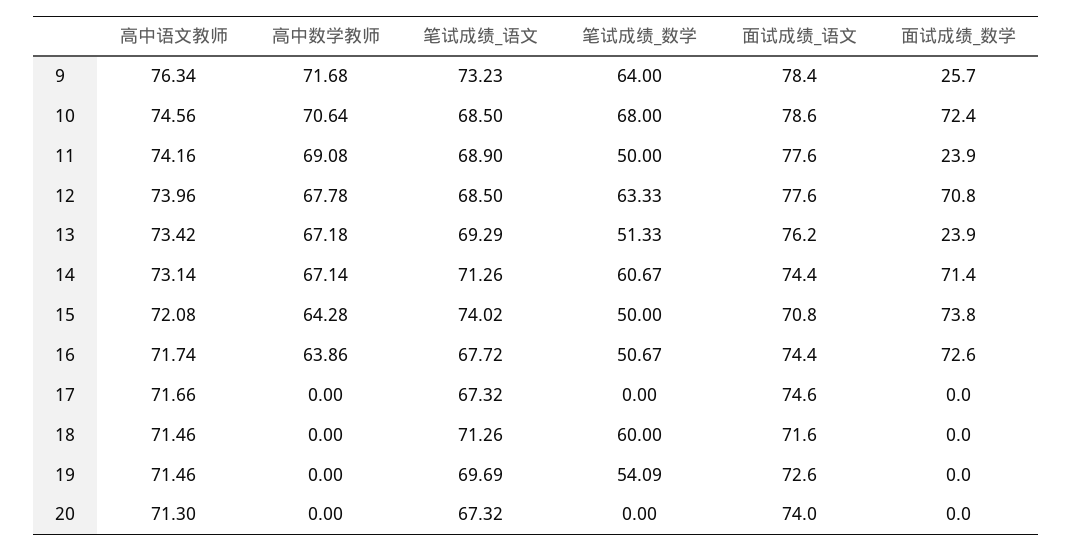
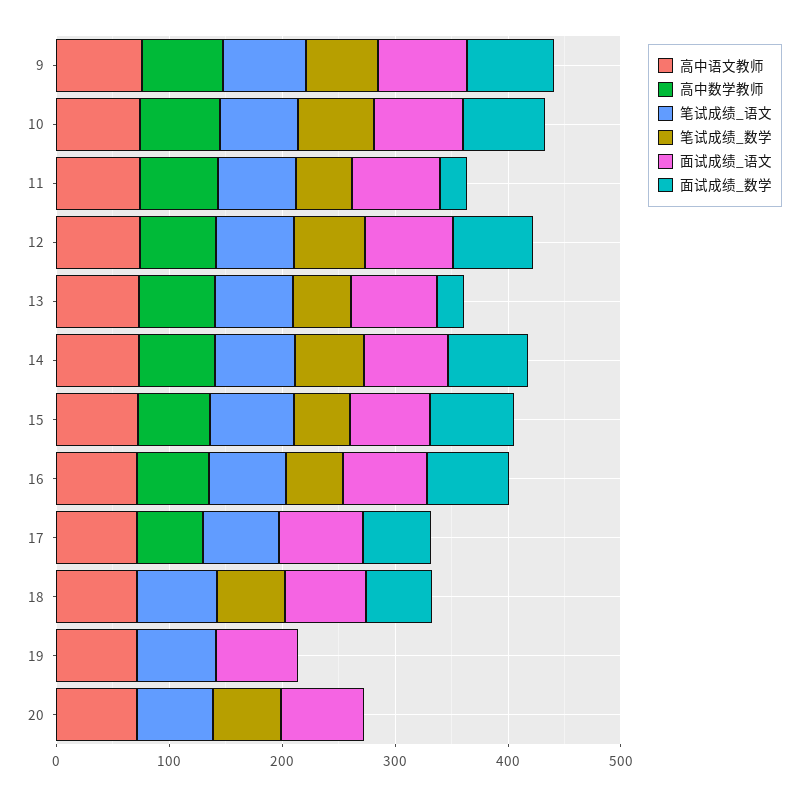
  {
    "高中语文教师": {
      "9": 76.34,
      "10": 74.56,
      "11": 74.16,
      "12": 73.96,
      "13": 73.42,
      "14": 73.14,
      "15": 72.08,
      "16": 71.74,
      "17": 71.66,
      "18": 71.46,
      "19": 71.46,
      "20": 71.3
    },
    "高中数学教师": {
      "9": 71.68,
      "10": 70.64,
      "11": 69.08,
      "12": 67.78,
      "13": 67.18,
      "14": 67.14,
      "15": 64.28,
      "16": 63.86,
-     "17": 0,
+     "17": 60,
      "18": 0,
      "19": 0,
      "20": 0
    },
    "笔试成绩_语文": {
      "9": 73.23,
      "10": 68.5,
      "11": 68.9,
      "12": 68.5,
      "13": 69.29,
      "14": 71.26,
      "15": 74.02,
      "16": 67.72,
      "17": 67.32,
      "18": 71.26,
      "19": 69.69,
      "20": 67.32
    },
    "笔试成绩_数学": {
      "9": 64,
      "10": 68,
      "11": 50,
      "12": 63.33,
      "13": 51.33,
      "14": 60.67,
      "15": 50,
      "16": 50.67,
      "17": 0,
      "18": 60,
-     "19": 54.09,
+     "19": 0,
-     "20": 0
+     "20": 60
    },
    "面试成绩_语文": {
      "9": 78.4,
      "10": 78.6,
      "11": 77.6,
      "12": 77.6,
      "13": 76.2,
      "14": 74.4,
      "15": 70.8,
      "16": 74.4,
      "17": 74.6,
      "18": 71.6,
      "19": 72.6,
      "20": 74
    },
    "面试成绩_数学": {
-     "9": 25.7,
+     "9": 80,
      "10": 72.4,
      "11": 23.9,
      "12": 70.8,
      "13": 23.9,
      "14": 71.4,
      "15": 73.8,
      "16": 72.6,
-     "17": 0,
+     "17": 60,
-     "18": 0,
+     "18": 60,
      "19": 0,
      "20": 0
    }
  }

